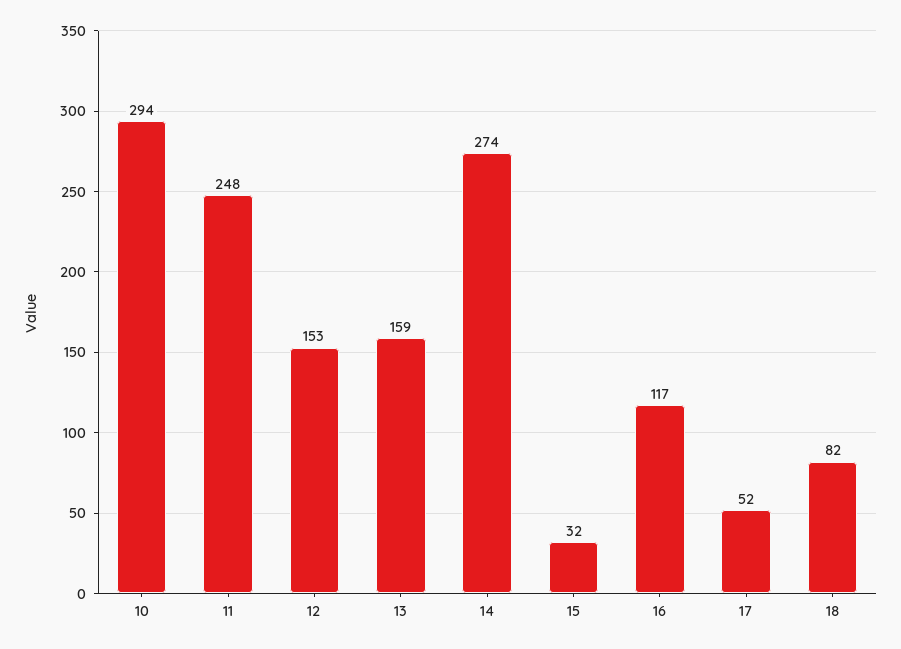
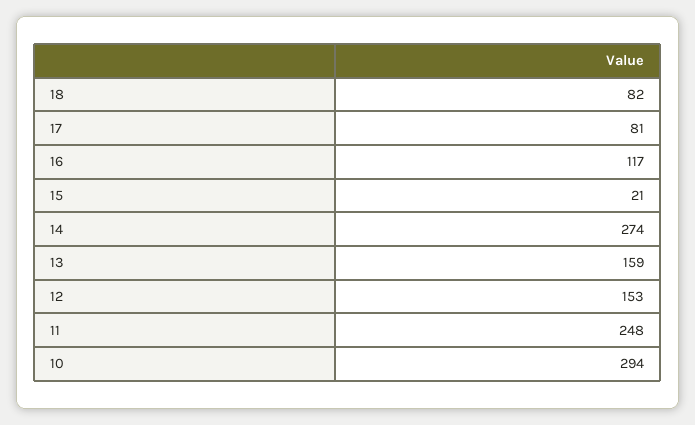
  {
    "10": 294,
    "11": 248,
    "12": 153,
    "13": 159,
    "14": 274,
-   "15": 32,
+   "15": 21,
    "16": 117,
-   "17": 52,
+   "17": 81,
    "18": 82
  }

